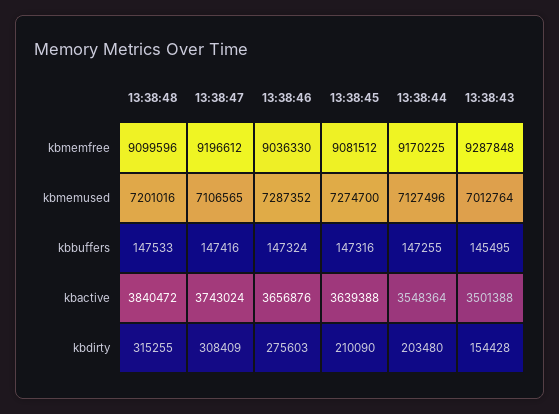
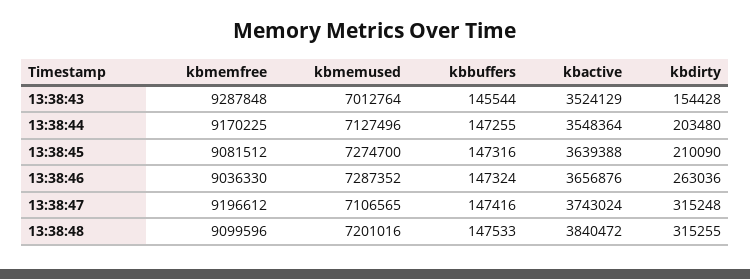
  {
    "13:38:48": {
      "kbmemfree": 9099596,
      "kbmemused": 7201016,
      "kbbuffers": 147533,
      "kbactive": 3840472,
      "kbdirty": 315255
    },
    "13:38:47": {
      "kbmemfree": 9196612,
      "kbmemused": 7106565,
      "kbbuffers": 147416,
      "kbactive": 3743024,
-     "kbdirty": 308409
+     "kbdirty": 315248
    },
    "13:38:46": {
      "kbmemfree": 9036330,
      "kbmemused": 7287352,
      "kbbuffers": 147324,
      "kbactive": 3656876,
-     "kbdirty": 275603
+     "kbdirty": 263036
    },
    "13:38:45": {
      "kbmemfree": 9081512,
      "kbmemused": 7274700,
      "kbbuffers": 147316,
      "kbactive": 3639388,
      "kbdirty": 210090
    },
    "13:38:44": {
      "kbmemfree": 9170225,
      "kbmemused": 7127496,
      "kbbuffers": 147255,
      "kbactive": 3548364,
      "kbdirty": 203480
    },
    "13:38:43": {
      "kbmemfree": 9287848,
      "kbmemused": 7012764,
-     "kbbuffers": 145495,
+     "kbbuffers": 145544,
-     "kbactive": 3501388,
+     "kbactive": 3524129,
      "kbdirty": 154428
    }
  }

